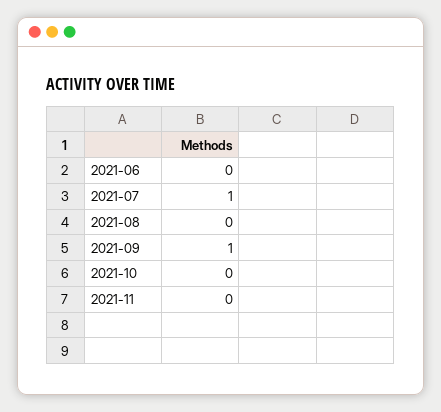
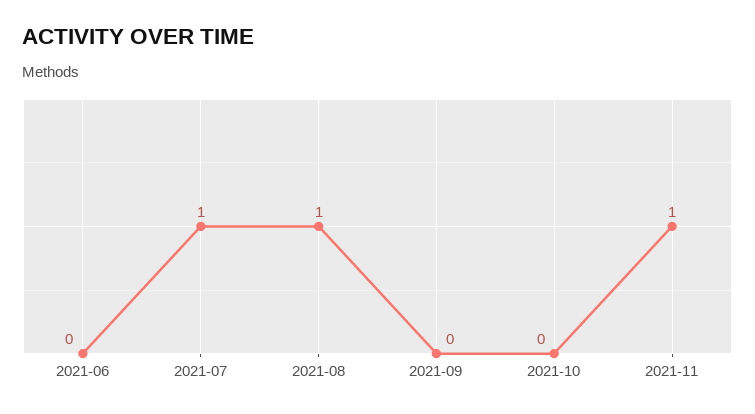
  {
    "2021-06": 0,
    "2021-07": 1,
-   "2021-08": 0,
+   "2021-08": 1,
-   "2021-09": 1,
+   "2021-09": 0,
    "2021-10": 0,
-   "2021-11": 0
+   "2021-11": 1
  }

